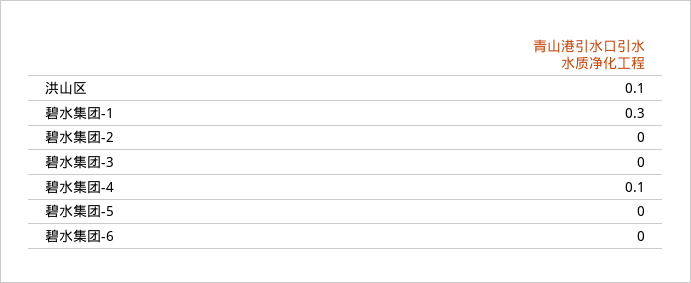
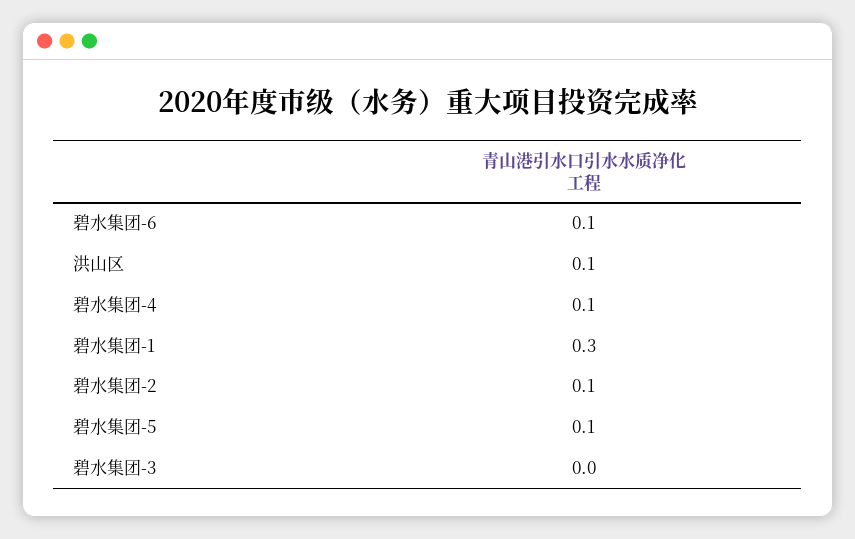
  {
    "洪山区": 0.1,
    "碧水集团-1": 0.3,
-   "碧水集团-2": 0,
+   "碧水集团-2": 0.1,
    "碧水集团-3": 0,
    "碧水集团-4": 0.1,
-   "碧水集团-5": 0,
+   "碧水集团-5": 0.1,
-   "碧水集团-6": 0
+   "碧水集团-6": 0.1
  }

